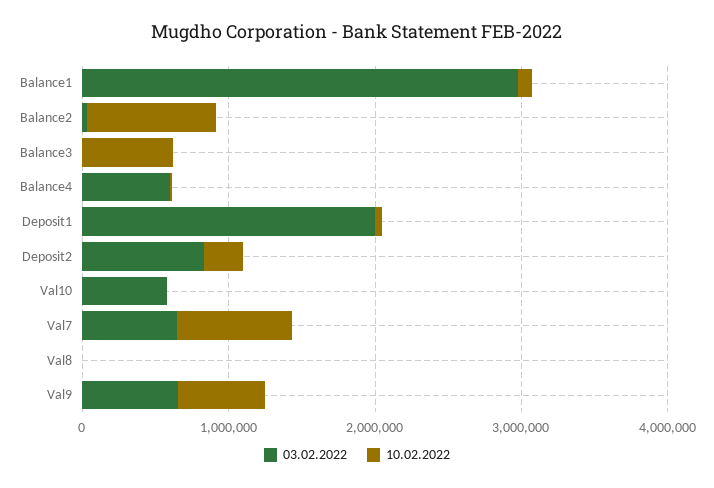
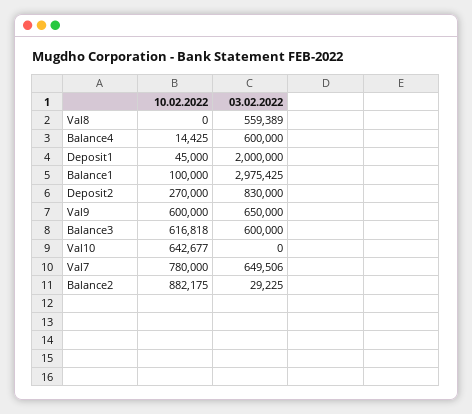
  {
    "03.02.2022": {
      "Balance1": 2975425,
      "Balance2": 29225,
-     "Balance3": 0,
+     "Balance3": 600000,
      "Balance4": 600000,
      "Deposit1": 2000000,
      "Deposit2": 830000,
-     "Val10": 600000,
+     "Val10": 0,
      "Val7": 649506,
-     "Val8": 0,
+     "Val8": 559389,
      "Val9": 650000
    },
    "10.02.2022": {
      "Balance1": 100000,
      "Balance2": 882175,
      "Balance3": 616818,
      "Balance4": 14425,
      "Deposit1": 45000,
      "Deposit2": 270000,
-     "Val10": 0,
+     "Val10": 642677,
      "Val7": 780000,
      "Val8": 0,
      "Val9": 600000
    }
  }

